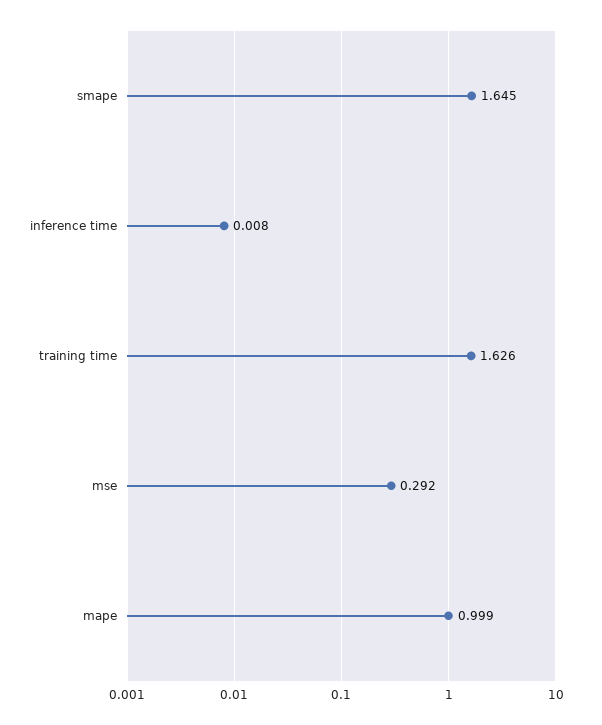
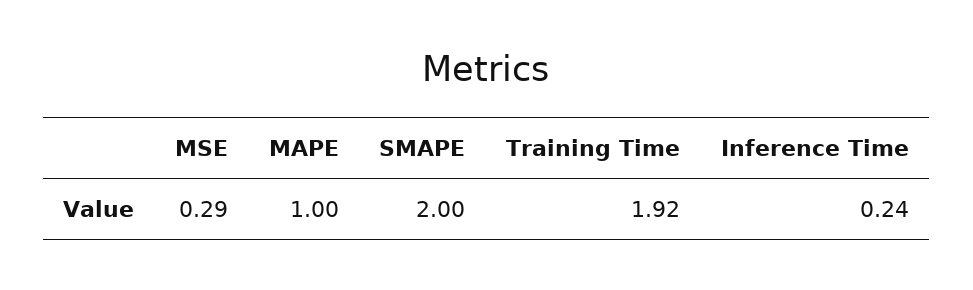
  {
-   "smape": 1.645,
+   "smape": 2,
-   "inference time": 0.008,
+   "inference time": 0.24,
-   "training time": 1.626,
+   "training time": 1.92,
    "mse": 0.292,
    "mape": 0.999
  }

